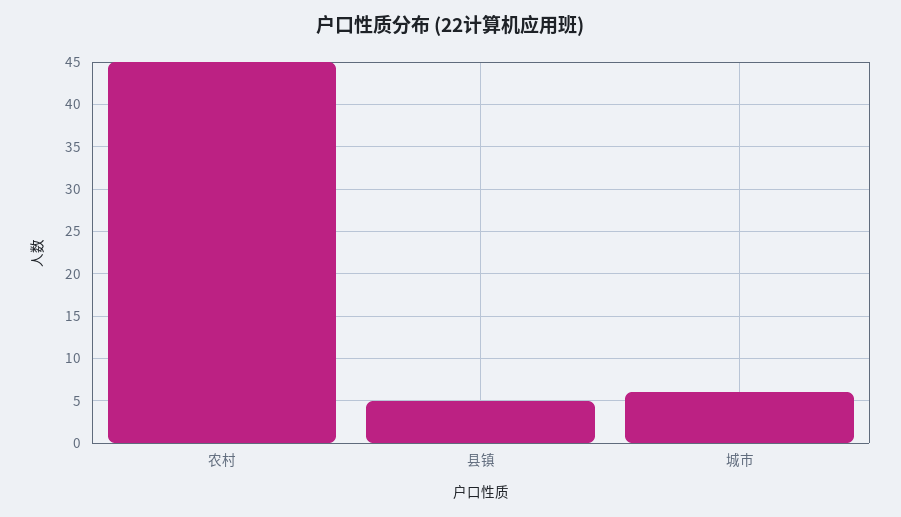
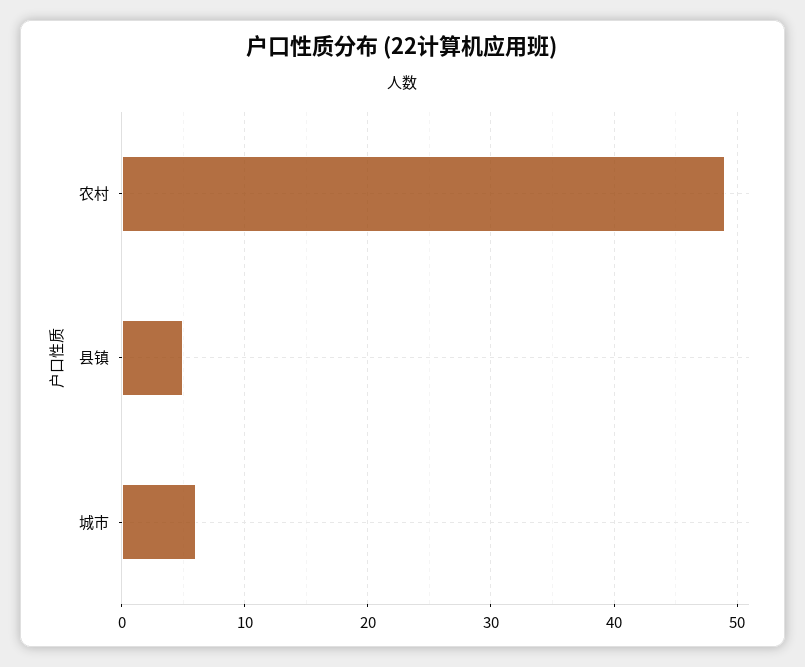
  {
-   "农村": 45,
+   "农村": 49,
    "县镇": 5,
    "城市": 6
  }

